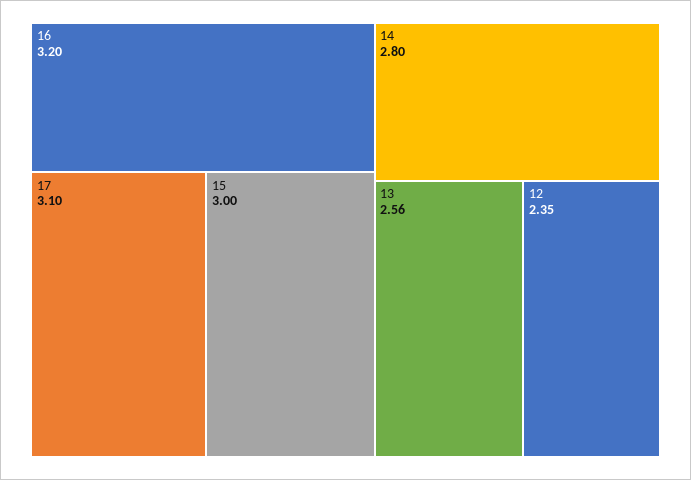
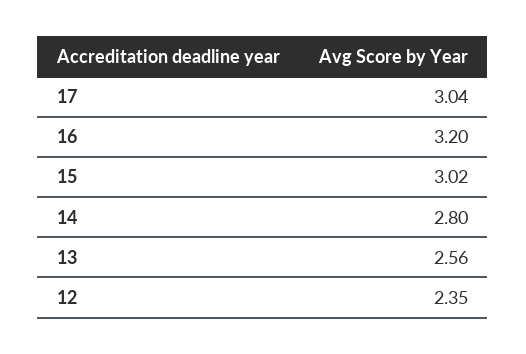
  {
    "16": 3.2,
-   "17": 3.1,
+   "17": 3.04,
-   "15": 3,
+   "15": 3.02,
    "14": 2.8,
    "13": 2.56,
    "12": 2.35
  }

